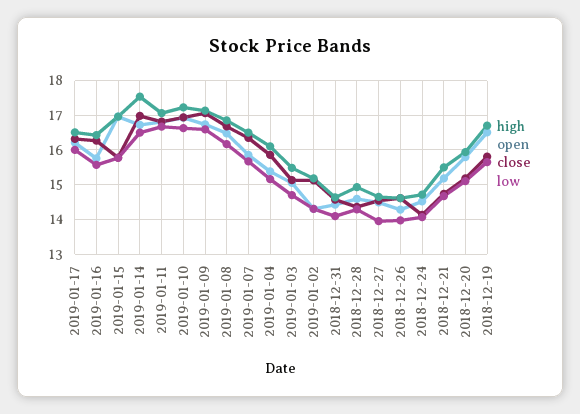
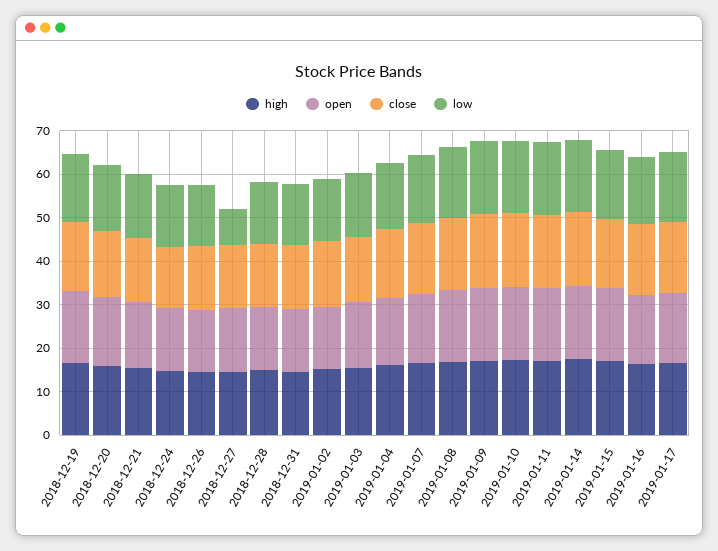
  {
    "high": {
      "2019-01-17": 16.6,
      "2019-01-16": 16.4,
      "2019-01-15": 17,
      "2019-01-14": 17.6,
      "2019-01-11": 17,
      "2019-01-10": 17.2,
      "2019-01-09": 17.2,
      "2019-01-08": 16.8,
      "2019-01-07": 16.6,
      "2019-01-04": 16.2,
      "2019-01-03": 15.4,
      "2019-01-02": 15.2,
      "2018-12-31": 14.6,
      "2018-12-28": 15,
      "2018-12-27": 14.6,
      "2018-12-26": 14.6,
      "2018-12-24": 14.8,
      "2018-12-21": 15.6,
      "2018-12-20": 16,
      "2018-12-19": 16.8
    },
    "open": {
      "2019-01-17": 16.2,
      "2019-01-16": 15.8,
      "2019-01-15": 17,
      "2019-01-14": 16.8,
      "2019-01-11": 16.8,
      "2019-01-10": 17,
      "2019-01-09": 16.8,
      "2019-01-08": 16.4,
      "2019-01-07": 15.8,
      "2019-01-04": 15.4,
      "2019-01-03": 15,
      "2019-01-02": 14.4,
      "2018-12-31": 14.4,
      "2018-12-28": 14.6,
      "2018-12-27": 14.4,
      "2018-12-26": 14.2,
      "2018-12-24": 14.6,
      "2018-12-21": 15.2,
      "2018-12-20": 15.8,
      "2018-12-19": 16.6
    },
    "close": {
      "2019-01-17": 16.4,
      "2019-01-16": 16.2,
      "2019-01-15": 15.8,
      "2019-01-14": 17,
      "2019-01-11": 16.8,
      "2019-01-10": 17,
      "2019-01-09": 17,
      "2019-01-08": 16.6,
      "2019-01-07": 16.4,
      "2019-01-04": 15.8,
      "2019-01-03": 15.2,
      "2019-01-02": 15.2,
      "2018-12-31": 14.6,
      "2018-12-28": 14.4,
      "2018-12-27": 14.6,
      "2018-12-26": 14.6,
      "2018-12-24": 14.2,
      "2018-12-21": 14.8,
      "2018-12-20": 15.2,
      "2018-12-19": 15.8
    },
    "low": {
      "2019-01-17": 16,
      "2019-01-16": 15.6,
      "2019-01-15": 15.8,
      "2019-01-14": 16.6,
      "2019-01-11": 16.6,
      "2019-01-10": 16.6,
      "2019-01-09": 16.6,
      "2019-01-08": 16.2,
      "2019-01-07": 15.6,
      "2019-01-04": 15.2,
      "2019-01-03": 14.8,
      "2019-01-02": 14.4,
      "2018-12-31": 14,
      "2018-12-28": 14.2,
-     "2018-12-27": 14,
+     "2018-12-27": 8,
      "2018-12-26": 14,
      "2018-12-24": 14,
      "2018-12-21": 14.6,
      "2018-12-20": 15.2,
      "2018-12-19": 15.6
    }
  }

